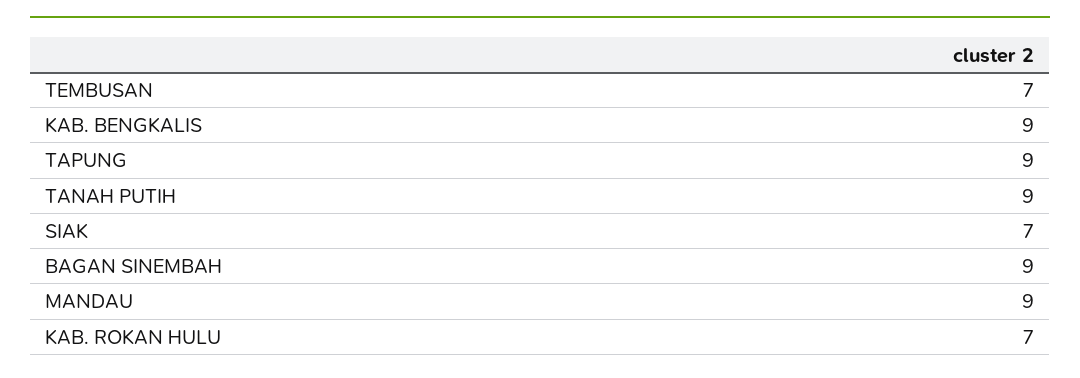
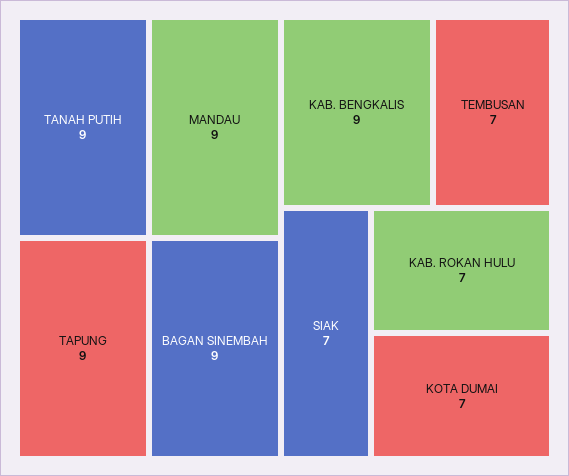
  {
    "TEMBUSAN": 7,
    "KAB. BENGKALIS": 9,
    "TAPUNG": 9,
    "TANAH PUTIH": 9,
    "SIAK": 7,
    "BAGAN SINEMBAH": 9,
    "MANDAU": 9,
-   "KAB. ROKAN HULU": 7
+   "KAB. ROKAN HULU": 7,
+   "KOTA DUMAI": 7
  }

